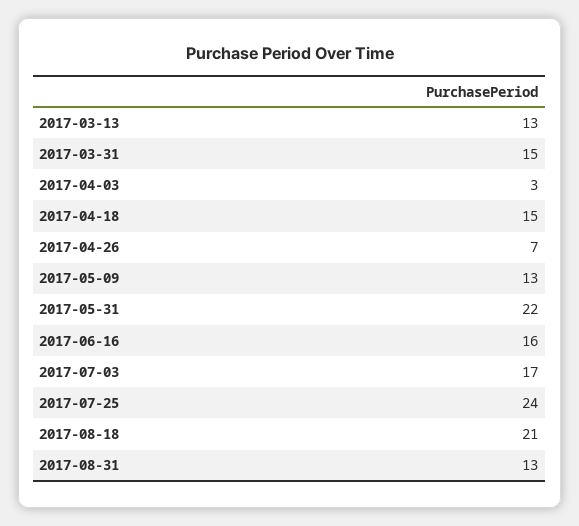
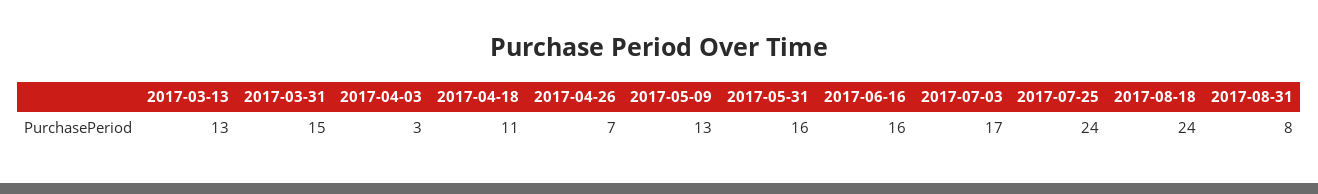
  {
    "2017-03-13": 13,
    "2017-03-31": 15,
    "2017-04-03": 3,
-   "2017-04-18": 15,
+   "2017-04-18": 11,
    "2017-04-26": 7,
    "2017-05-09": 13,
-   "2017-05-31": 22,
+   "2017-05-31": 16,
    "2017-06-16": 16,
    "2017-07-03": 17,
    "2017-07-25": 24,
-   "2017-08-18": 21,
+   "2017-08-18": 24,
-   "2017-08-31": 13
+   "2017-08-31": 8
  }

